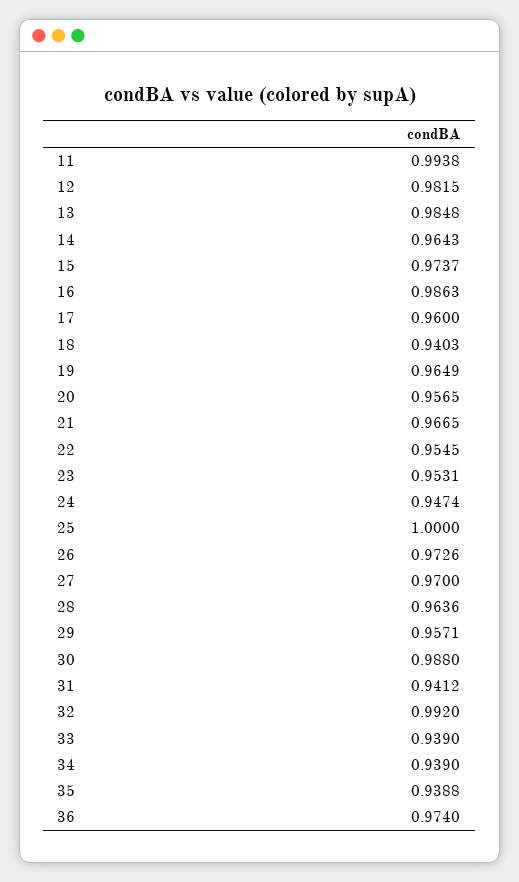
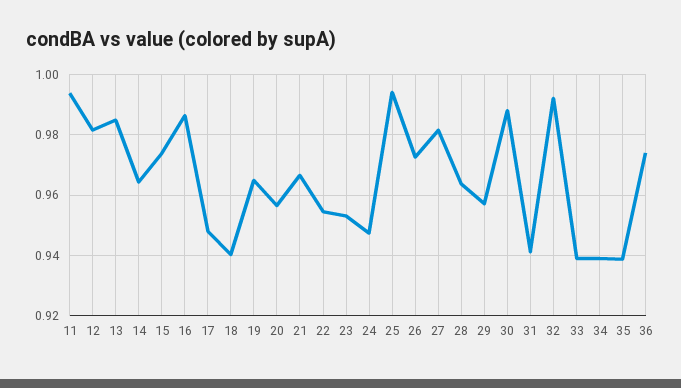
  {
    "11": 0.9938,
    "12": 0.9815,
    "13": 0.9848,
    "14": 0.9643,
    "15": 0.9737,
    "16": 0.9863,
-   "17": 0.96,
+   "17": 0.948,
    "18": 0.9403,
    "19": 0.9649,
    "20": 0.9565,
    "21": 0.9665,
    "22": 0.9545,
    "23": 0.9531,
    "24": 0.9474,
-   "25": 1,
+   "25": 0.994,
    "26": 0.9726,
-   "27": 0.97,
+   "27": 0.982,
    "28": 0.9636,
    "29": 0.9571,
    "30": 0.988,
    "31": 0.9412,
    "32": 0.992,
    "33": 0.939,
    "34": 0.939,
    "35": 0.9388,
    "36": 0.974
  }

